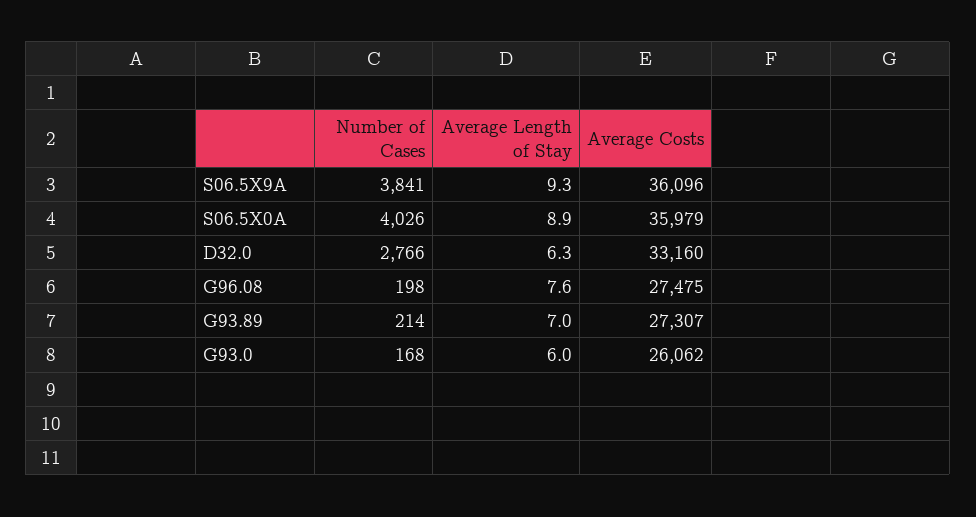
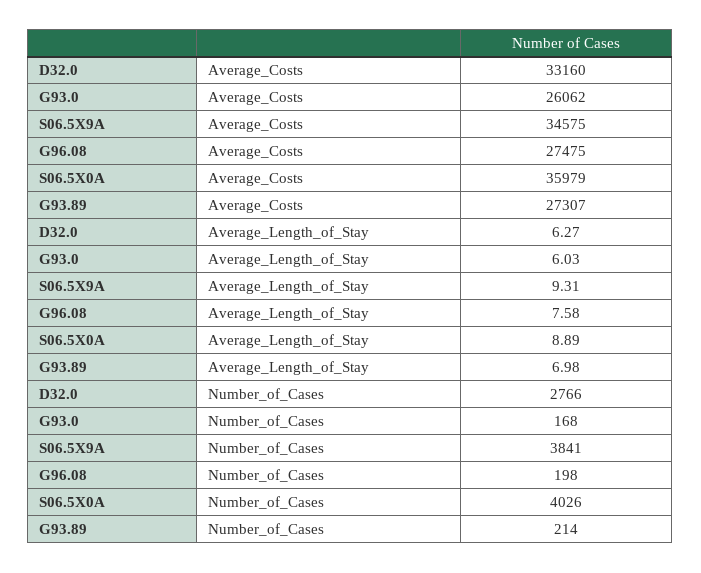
  {
    "Number of Cases": {
      "S06.5X9A": 3841,
      "S06.5X0A": 4026,
      "D32.0": 2766,
      "G96.08": 198,
      "G93.89": 214,
      "G93.0": 168
    },
    "Average Length of Stay": {
      "S06.5X9A": 9.31,
      "S06.5X0A": 8.89,
      "D32.0": 6.27,
      "G96.08": 7.58,
      "G93.89": 6.98,
      "G93.0": 6.03
    },
    "Average Costs": {
-     "S06.5X9A": 36096,
+     "S06.5X9A": 34575,
      "S06.5X0A": 35979,
      "D32.0": 33160,
      "G96.08": 27475,
      "G93.89": 27307,
      "G93.0": 26062
    }
  }

